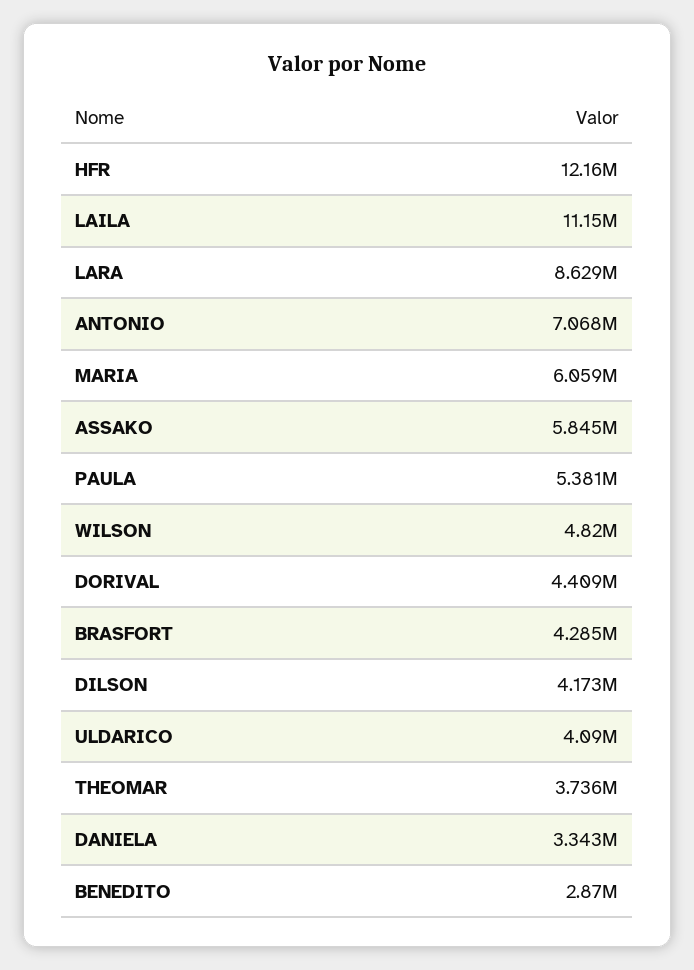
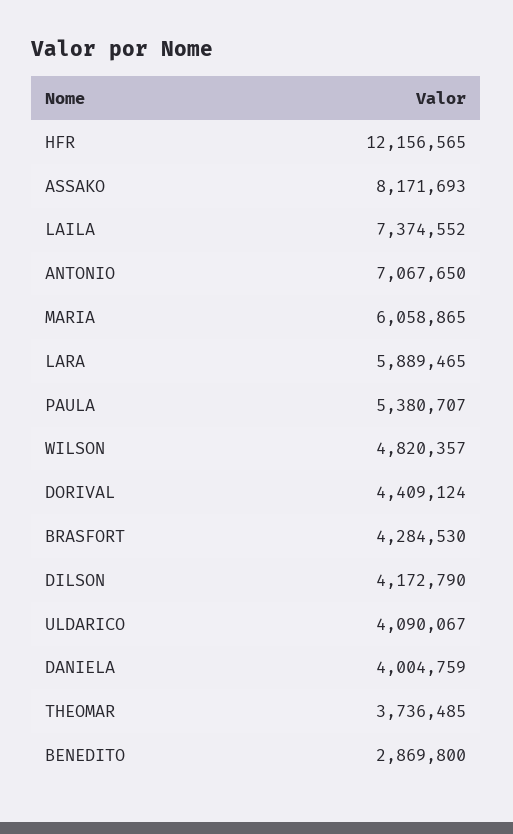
  {
    "HFR": 12156565,
-   "LAILA": 11150000,
+   "LAILA": 7374552,
-   "LARA": 8629000,
+   "LARA": 5889465,
    "ANTONIO": 7067650,
    "MARIA": 6058865,
-   "ASSAKO": 5845000,
+   "ASSAKO": 8171693,
    "PAULA": 5380707,
    "WILSON": 4820357,
    "DORIVAL": 4409124,
    "BRASFORT": 4284530,
    "DILSON": 4172790,
    "ULDARICO": 4090067,
    "THEOMAR": 3736485,
-   "DANIELA": 3343000,
+   "DANIELA": 4004759,
    "BENEDITO": 2869800
  }

